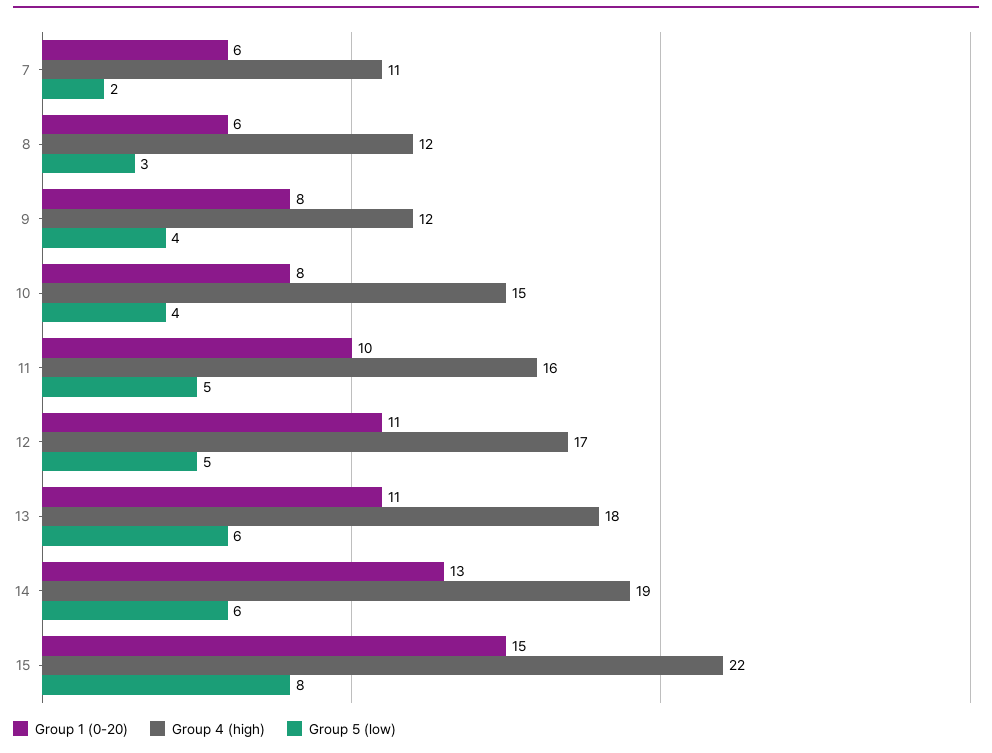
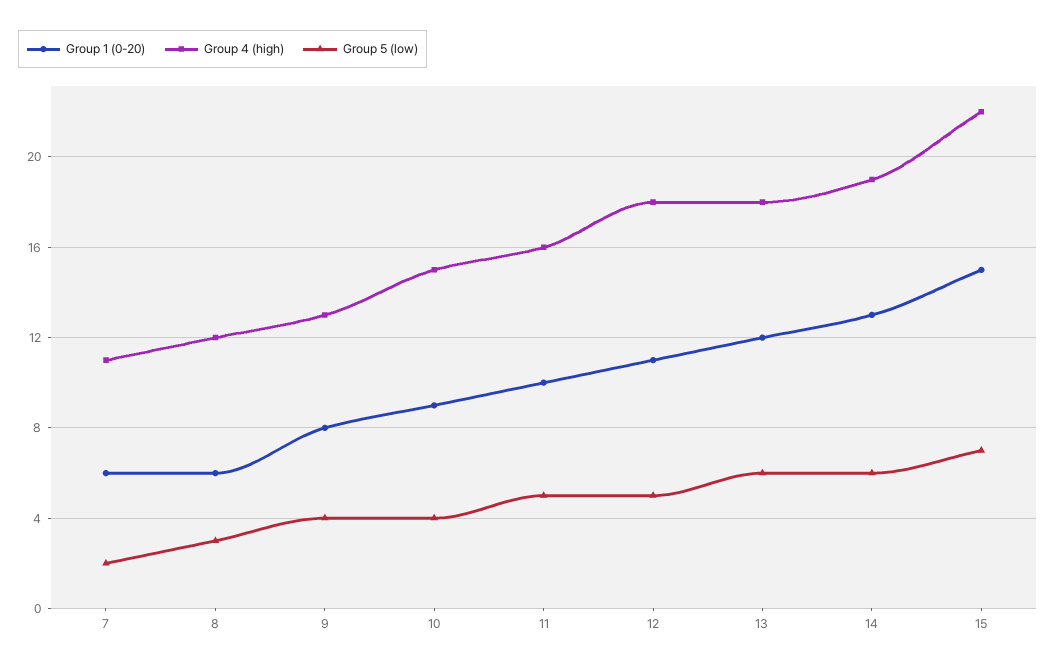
  {
    "Group 1 (0-20)": {
      "7": 6,
      "8": 6,
      "9": 8,
-     "10": 8,
+     "10": 9,
      "11": 10,
      "12": 11,
-     "13": 11,
+     "13": 12,
      "14": 13,
      "15": 15
    },
    "Group 4 (high)": {
      "7": 11,
      "8": 12,
-     "9": 12,
+     "9": 13,
      "10": 15,
      "11": 16,
-     "12": 17,
+     "12": 18,
      "13": 18,
      "14": 19,
      "15": 22
    },
    "Group 5 (low)": {
      "7": 2,
      "8": 3,
      "9": 4,
      "10": 4,
      "11": 5,
      "12": 5,
      "13": 6,
      "14": 6,
-     "15": 8
+     "15": 7
    }
  }

